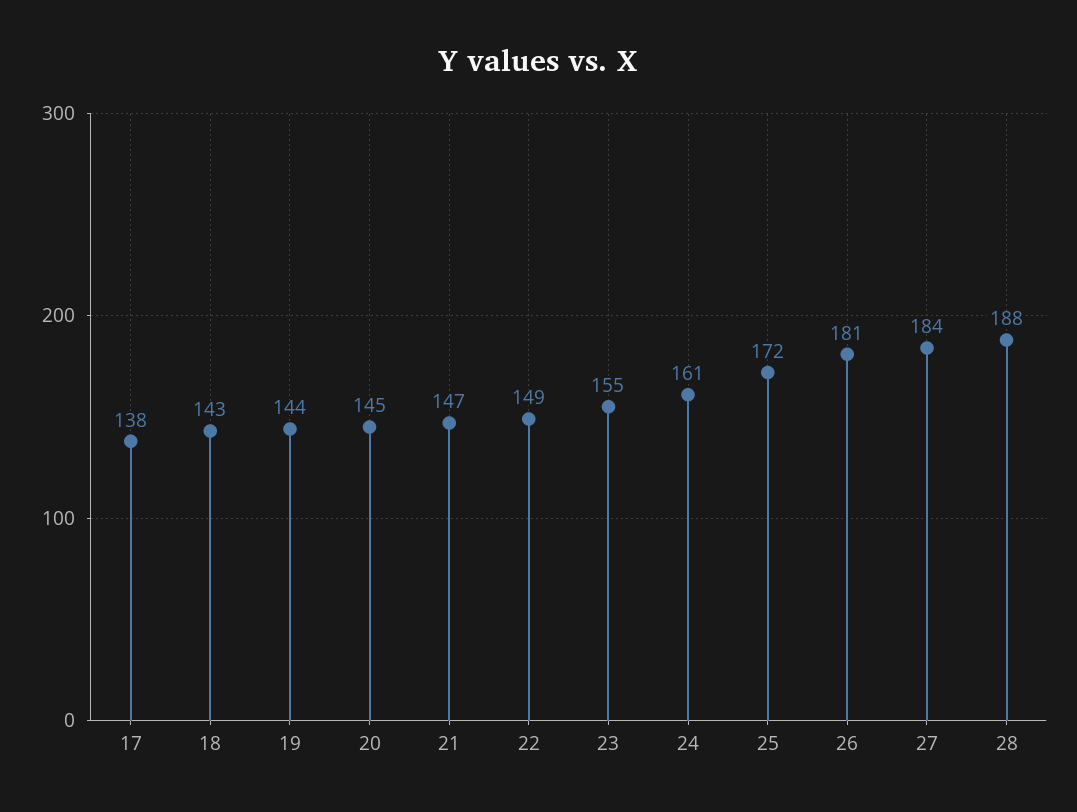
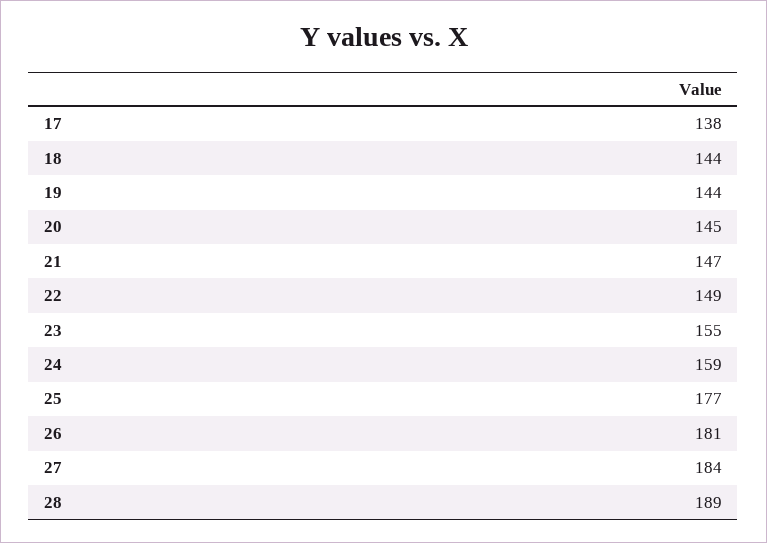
  {
    "17": 138,
-   "18": 143,
+   "18": 144,
    "19": 144,
    "20": 145,
    "21": 147,
    "22": 149,
    "23": 155,
-   "24": 161,
+   "24": 159,
-   "25": 172,
+   "25": 177,
    "26": 181,
    "27": 184,
-   "28": 188
+   "28": 189
  }

